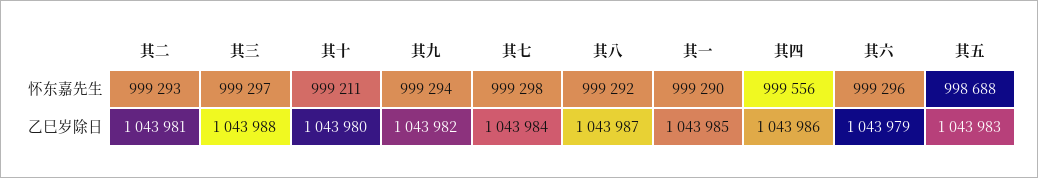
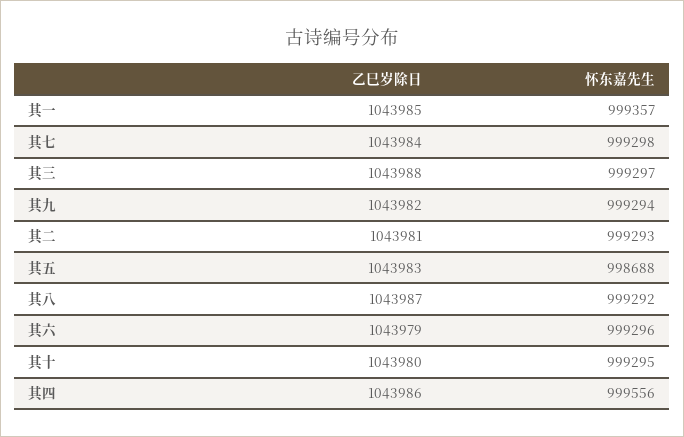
  {
    "其二": {
      "怀东嘉先生": 999293,
      "乙巳岁除日": 1043981
    },
    "其三": {
      "怀东嘉先生": 999297,
      "乙巳岁除日": 1043988
    },
    "其十": {
-     "怀东嘉先生": 999211,
+     "怀东嘉先生": 999295,
      "乙巳岁除日": 1043980
    },
    "其九": {
      "怀东嘉先生": 999294,
      "乙巳岁除日": 1043982
    },
    "其七": {
      "怀东嘉先生": 999298,
      "乙巳岁除日": 1043984
    },
    "其八": {
      "怀东嘉先生": 999292,
      "乙巳岁除日": 1043987
    },
    "其一": {
-     "怀东嘉先生": 999290,
+     "怀东嘉先生": 999357,
      "乙巳岁除日": 1043985
    },
    "其四": {
      "怀东嘉先生": 999556,
      "乙巳岁除日": 1043986
    },
    "其六": {
      "怀东嘉先生": 999296,
      "乙巳岁除日": 1043979
    },
    "其五": {
      "怀东嘉先生": 998688,
      "乙巳岁除日": 1043983
    }
  }

